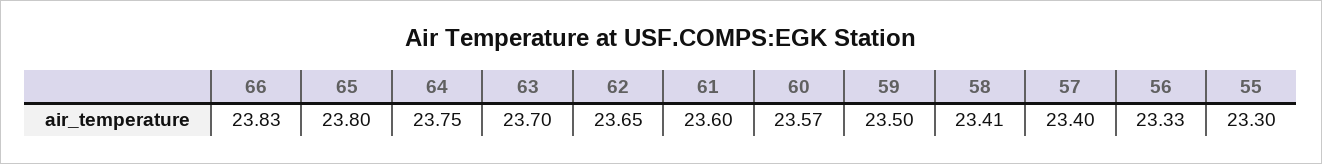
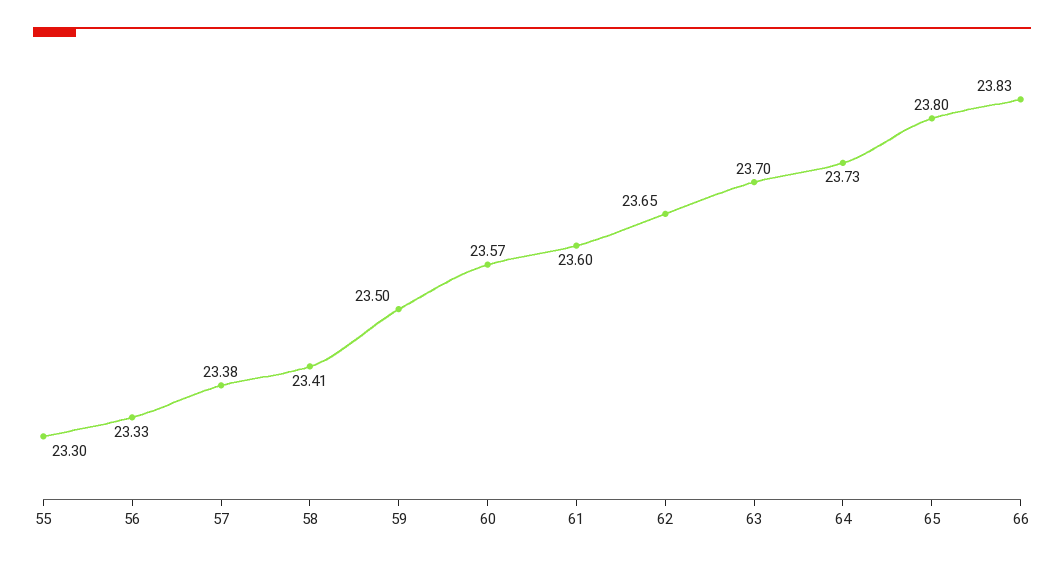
  {
    "66": 23.83,
    "65": 23.8,
-   "64": 23.75,
+   "64": 23.73,
    "63": 23.7,
    "62": 23.65,
    "61": 23.6,
    "60": 23.57,
    "59": 23.5,
    "58": 23.41,
-   "57": 23.4,
+   "57": 23.38,
    "56": 23.33,
    "55": 23.3
  }

